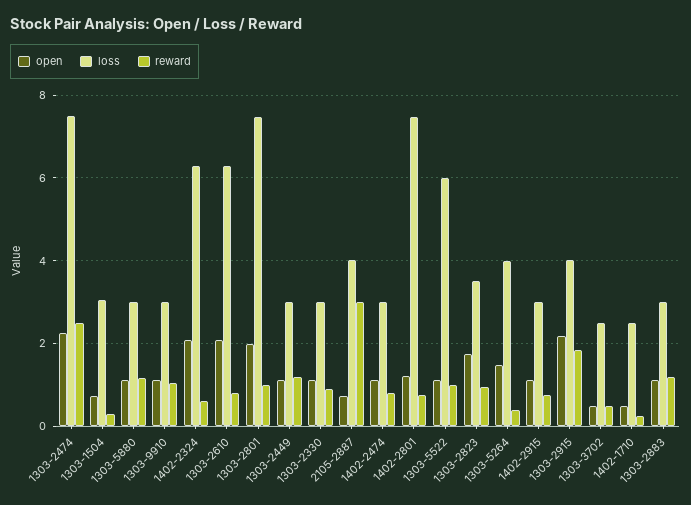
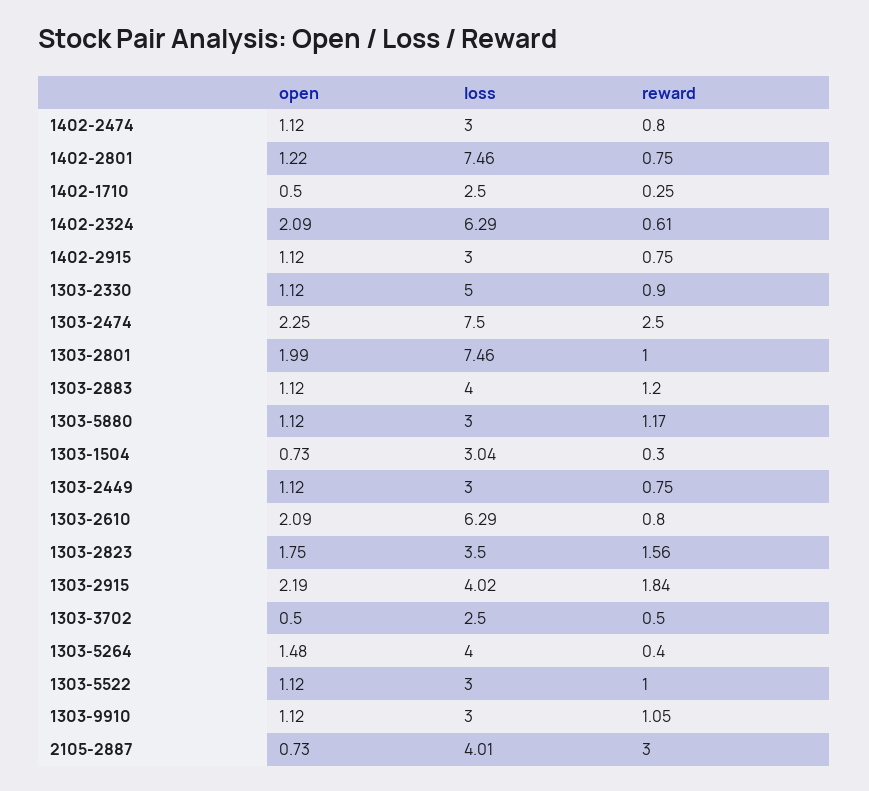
  {
    "open": {
      "1303-2474": 2.25,
      "1303-1504": 0.73,
      "1303-5880": 1.12,
      "1303-9910": 1.12,
      "1402-2324": 2.09,
      "1303-2610": 2.09,
      "1303-2801": 1.99,
      "1303-2449": 1.12,
      "1303-2330": 1.12,
      "2105-2887": 0.73,
      "1402-2474": 1.12,
      "1402-2801": 1.22,
      "1303-5522": 1.12,
      "1303-2823": 1.75,
      "1303-5264": 1.48,
      "1402-2915": 1.12,
      "1303-2915": 2.19,
      "1303-3702": 0.5,
      "1402-1710": 0.5,
      "1303-2883": 1.12
    },
    "loss": {
      "1303-2474": 7.5,
      "1303-1504": 3.04,
      "1303-5880": 3,
      "1303-9910": 3,
      "1402-2324": 6.29,
      "1303-2610": 6.29,
      "1303-2801": 7.46,
      "1303-2449": 3,
-     "1303-2330": 3,
+     "1303-2330": 5,
      "2105-2887": 4.01,
      "1402-2474": 3,
      "1402-2801": 7.46,
-     "1303-5522": 6,
+     "1303-5522": 3,
      "1303-2823": 3.5,
      "1303-5264": 4,
      "1402-2915": 3,
      "1303-2915": 4.02,
      "1303-3702": 2.5,
      "1402-1710": 2.5,
-     "1303-2883": 3
+     "1303-2883": 4
    },
    "reward": {
      "1303-2474": 2.5,
      "1303-1504": 0.3,
      "1303-5880": 1.17,
      "1303-9910": 1.05,
      "1402-2324": 0.61,
      "1303-2610": 0.8,
      "1303-2801": 1,
-     "1303-2449": 1.2,
+     "1303-2449": 0.75,
      "1303-2330": 0.9,
      "2105-2887": 3,
      "1402-2474": 0.8,
      "1402-2801": 0.75,
      "1303-5522": 1,
-     "1303-2823": 1,
+     "1303-2823": 1.56,
      "1303-5264": 0.4,
      "1402-2915": 0.75,
      "1303-2915": 1.84,
      "1303-3702": 0.5,
      "1402-1710": 0.25,
      "1303-2883": 1.2
    }
  }

